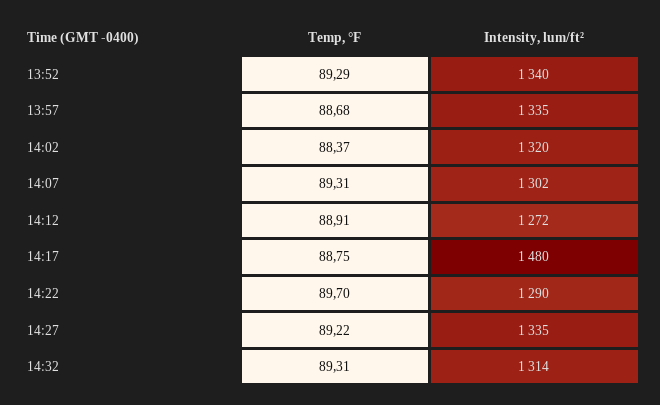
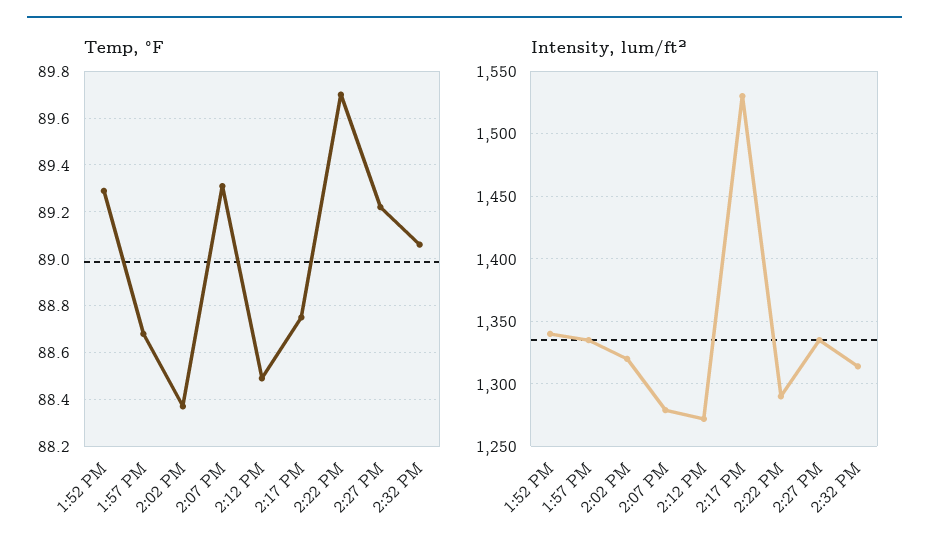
  {
    "Temp, °F": {
      "13:52": 89.29,
      "13:57": 88.68,
      "14:02": 88.37,
      "14:07": 89.31,
-     "14:12": 88.91,
+     "14:12": 88.5,
      "14:17": 88.75,
      "14:22": 89.7,
      "14:27": 89.22,
-     "14:32": 89.31
+     "14:32": 89.05
    },
    "Intensity, lum/ft²": {
      "13:52": 1340,
      "13:57": 1335,
      "14:02": 1320,
-     "14:07": 1302,
+     "14:07": 1280,
      "14:12": 1272,
-     "14:17": 1480,
+     "14:17": 1530,
      "14:22": 1290,
      "14:27": 1335,
      "14:32": 1314
    }
  }

